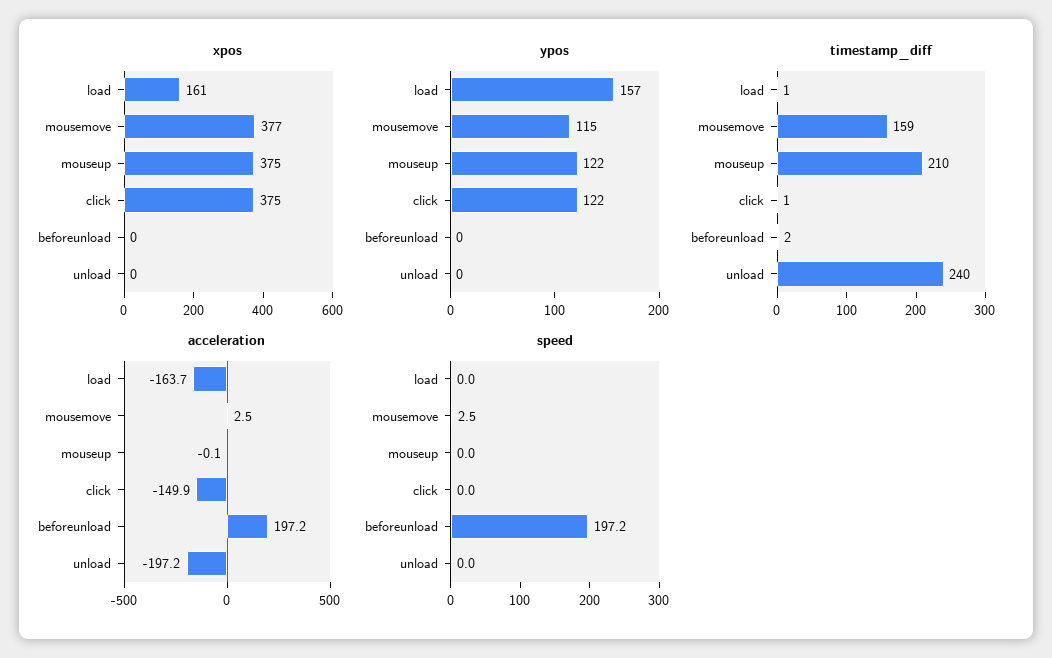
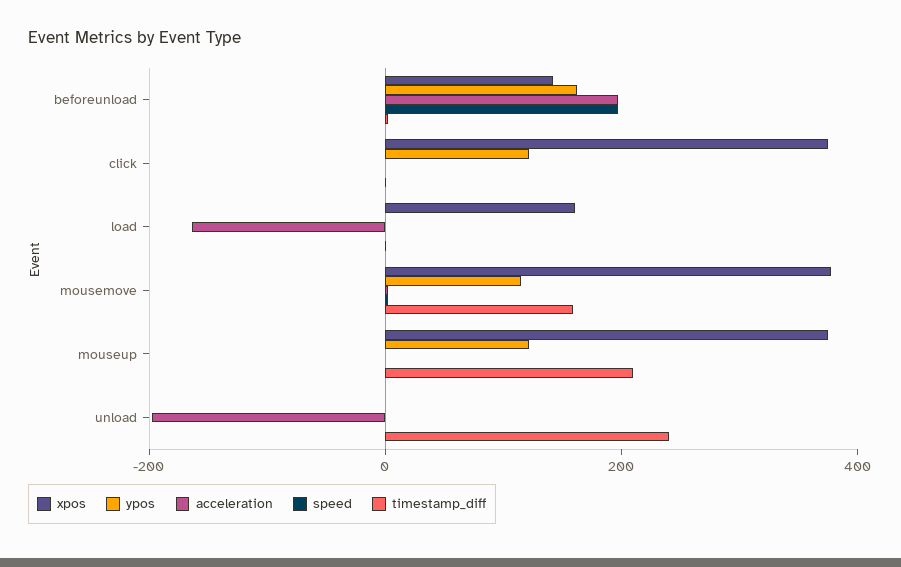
  {
    "xpos": {
      "load": 161,
      "mousemove": 377,
      "mouseup": 375,
      "click": 375,
-     "beforeunload": 0,
+     "beforeunload": 150,
      "unload": 0
    },
    "ypos": {
-     "load": 157,
+     "load": 0,
      "mousemove": 115,
      "mouseup": 122,
      "click": 122,
-     "beforeunload": 0,
+     "beforeunload": 150,
      "unload": 0
    },
    "timestamp_diff": {
      "load": 1,
      "mousemove": 159,
      "mouseup": 210,
      "click": 1,
      "beforeunload": 2,
      "unload": 240
    },
    "acceleration": {
      "load": -163.7,
      "mousemove": 2.5,
      "mouseup": -0.1,
-     "click": -149.9,
+     "click": 0,
      "beforeunload": 197.2,
      "unload": -197.2
    },
    "speed": {
      "load": 0,
      "mousemove": 2.5,
      "mouseup": 0,
      "click": 0,
      "beforeunload": 197.2,
      "unload": 0
    }
  }

